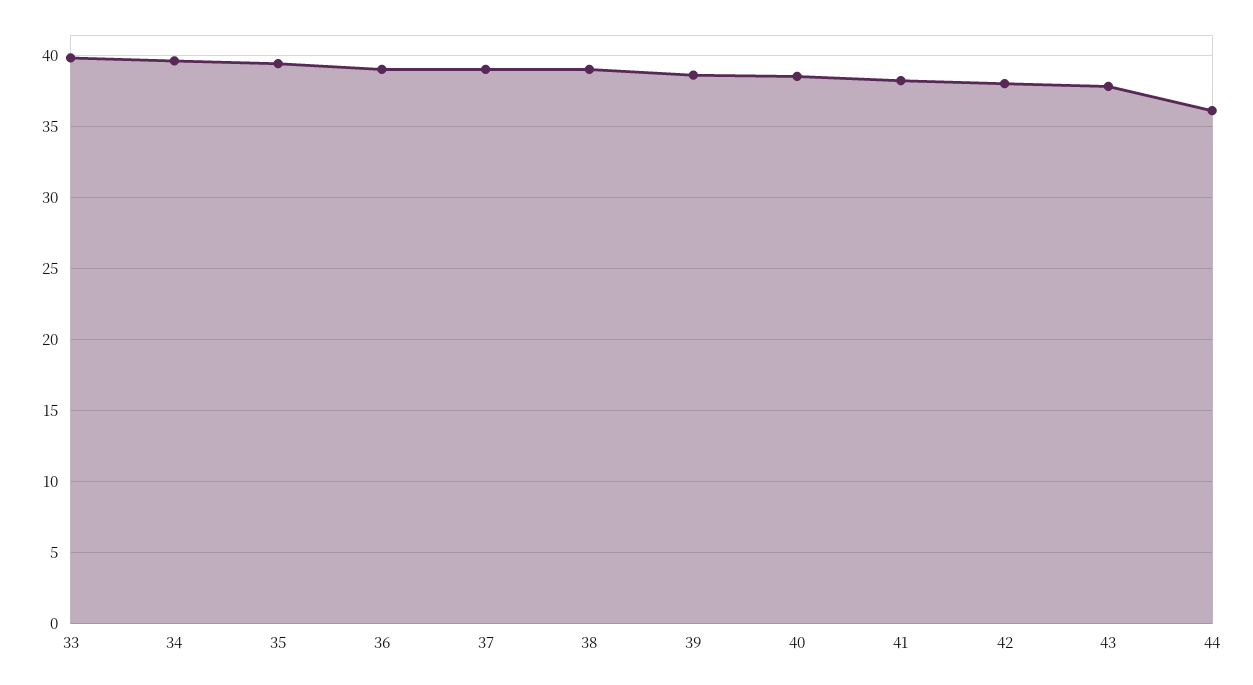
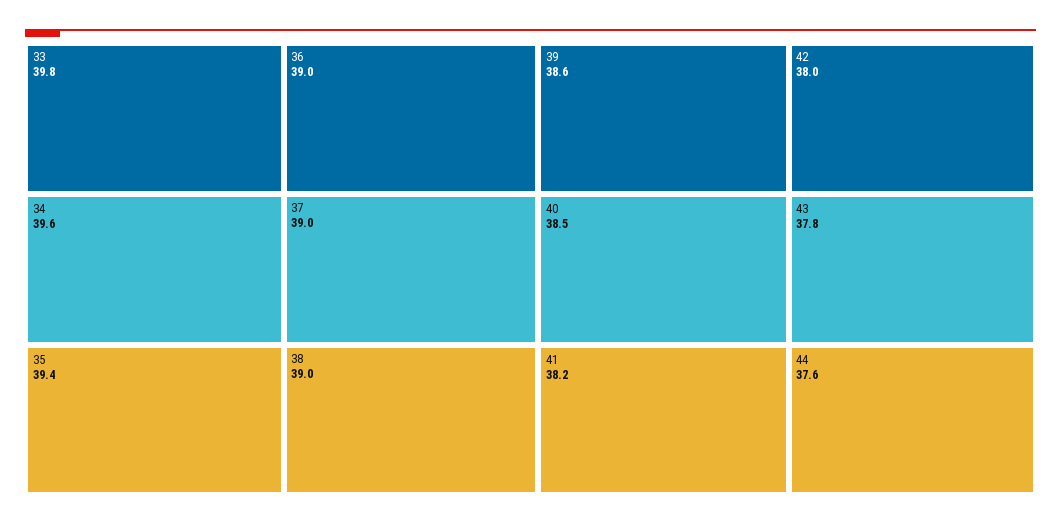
  {
    "33": 39.8,
    "34": 39.6,
    "35": 39.4,
    "36": 39,
    "37": 39,
    "38": 39,
    "39": 38.6,
    "40": 38.5,
    "41": 38.2,
    "42": 38,
    "43": 37.8,
-   "44": 36
+   "44": 37.6
  }

